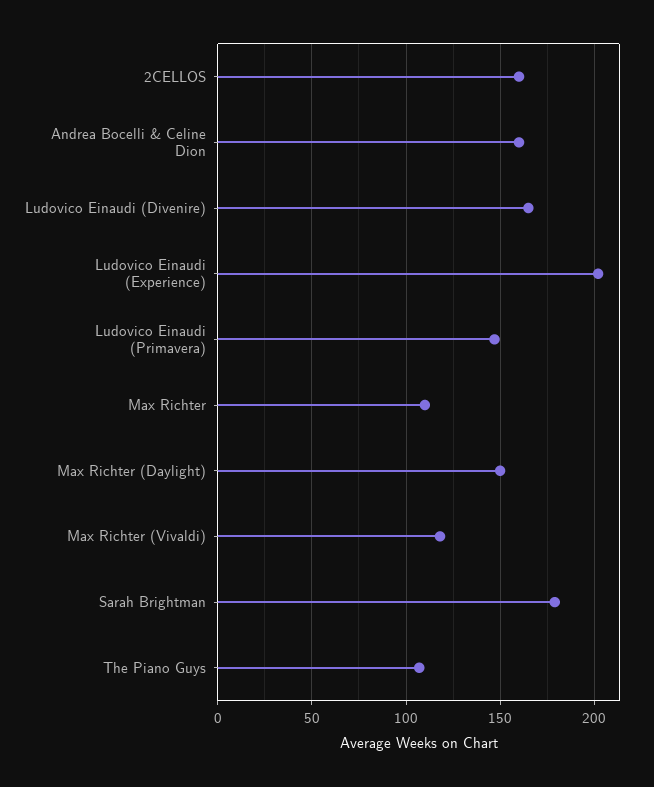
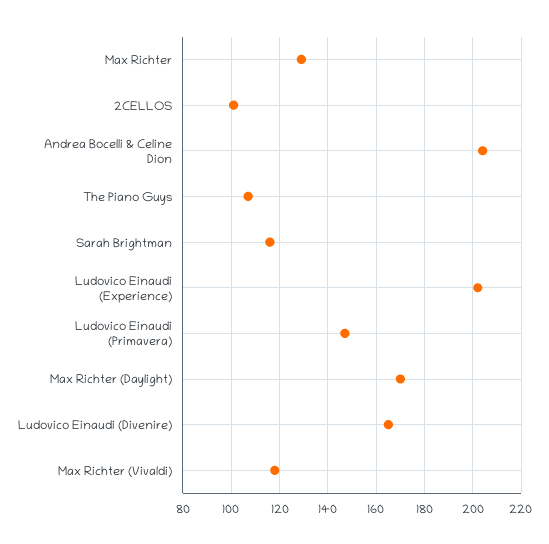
  {
-   "2CELLOS": 160,
+   "2CELLOS": 100,
-   "Andrea Bocelli & Celine Dion": 160,
+   "Andrea Bocelli & Celine Dion": 205,
    "Ludovico Einaudi (Divenire)": 165,
    "Ludovico Einaudi (Experience)": 200,
    "Ludovico Einaudi (Primavera)": 145,
-   "Max Richter": 110,
+   "Max Richter": 130,
-   "Max Richter (Daylight)": 150,
+   "Max Richter (Daylight)": 170,
    "Max Richter (Vivaldi)": 120,
-   "Sarah Brightman": 180,
+   "Sarah Brightman": 115,
    "The Piano Guys": 105
  }

